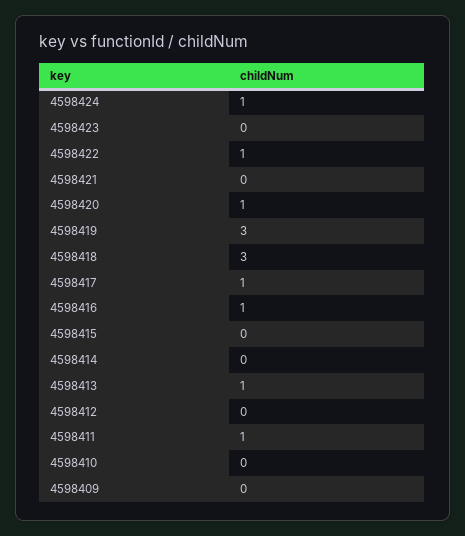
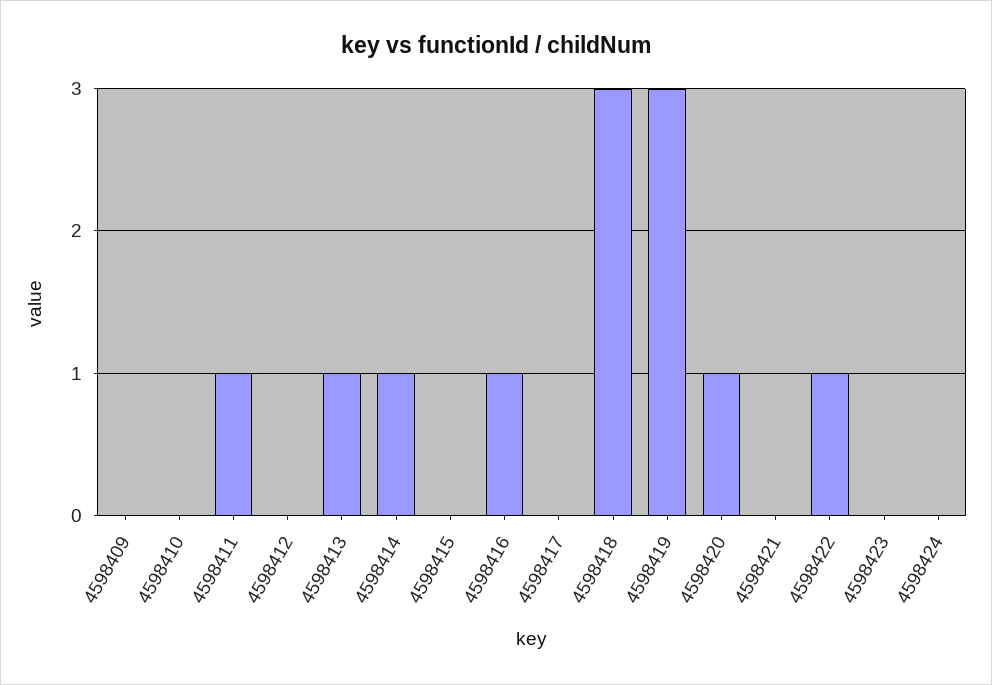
  {
-   "4598424": 1,
+   "4598424": 0,
    "4598423": 0,
    "4598422": 1,
    "4598421": 0,
    "4598420": 1,
    "4598419": 3,
    "4598418": 3,
-   "4598417": 1,
+   "4598417": 0,
    "4598416": 1,
    "4598415": 0,
-   "4598414": 0,
+   "4598414": 1,
    "4598413": 1,
    "4598412": 0,
    "4598411": 1,
    "4598410": 0,
    "4598409": 0
  }

